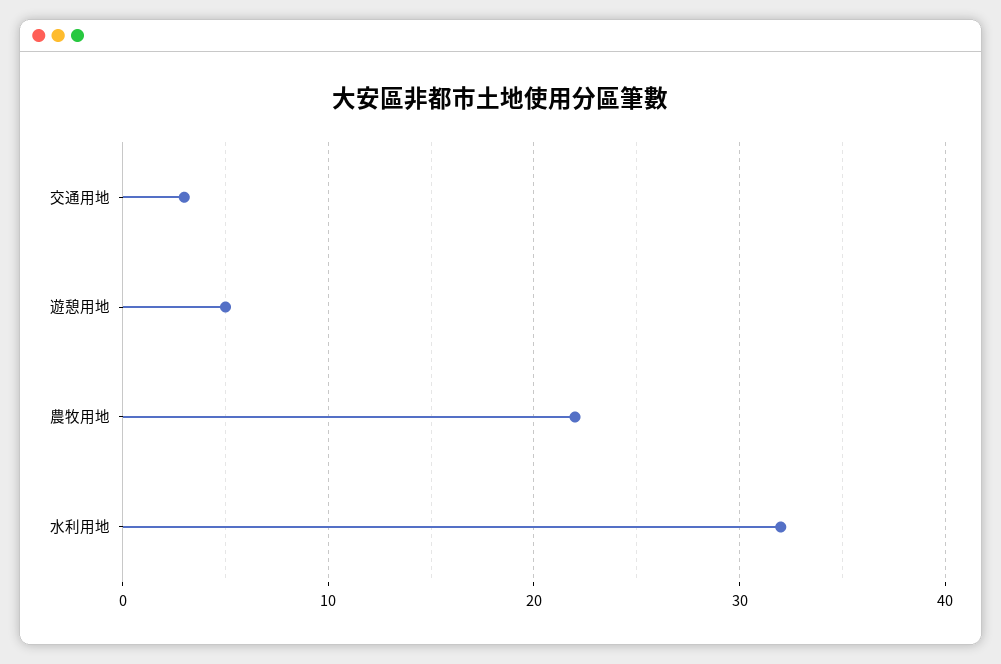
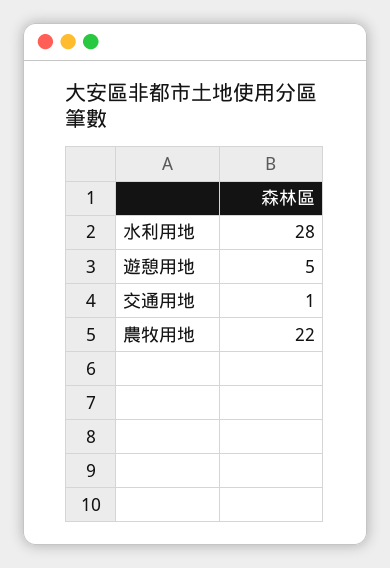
  {
-   "交通用地": 3,
+   "交通用地": 1,
    "遊憩用地": 5,
    "農牧用地": 22,
-   "水利用地": 32
+   "水利用地": 28
  }

